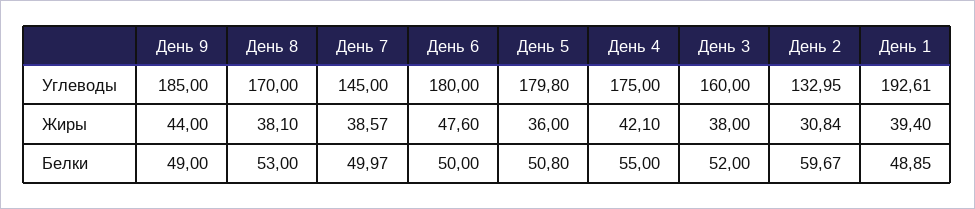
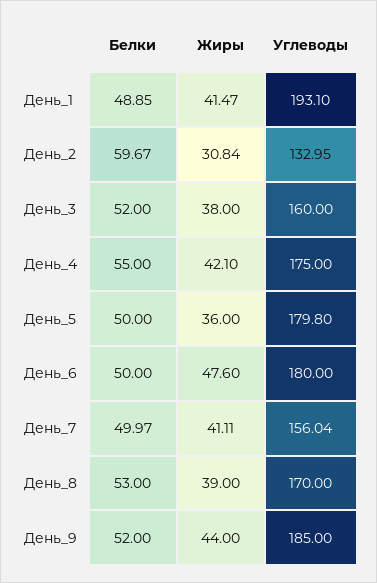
  {
    "День 9": {
      "Углеводы": 185,
      "Жиры": 44,
-     "Белки": 49
+     "Белки": 52
    },
    "День 8": {
      "Углеводы": 170,
-     "Жиры": 38.1,
+     "Жиры": 39,
      "Белки": 53
    },
    "День 7": {
-     "Углеводы": 145,
+     "Углеводы": 156.04,
-     "Жиры": 38.57,
+     "Жиры": 41.11,
      "Белки": 49.97
    },
    "День 6": {
      "Углеводы": 180,
      "Жиры": 47.6,
      "Белки": 50
    },
    "День 5": {
      "Углеводы": 179.8,
      "Жиры": 36,
-     "Белки": 50.8
+     "Белки": 50
    },
    "День 4": {
      "Углеводы": 175,
      "Жиры": 42.1,
      "Белки": 55
    },
    "День 3": {
      "Углеводы": 160,
      "Жиры": 38,
      "Белки": 52
    },
    "День 2": {
      "Углеводы": 132.95,
      "Жиры": 30.84,
      "Белки": 59.67
    },
    "День 1": {
-     "Углеводы": 192.61,
+     "Углеводы": 193.1,
-     "Жиры": 39.4,
+     "Жиры": 41.47,
      "Белки": 48.85
    }
  }

